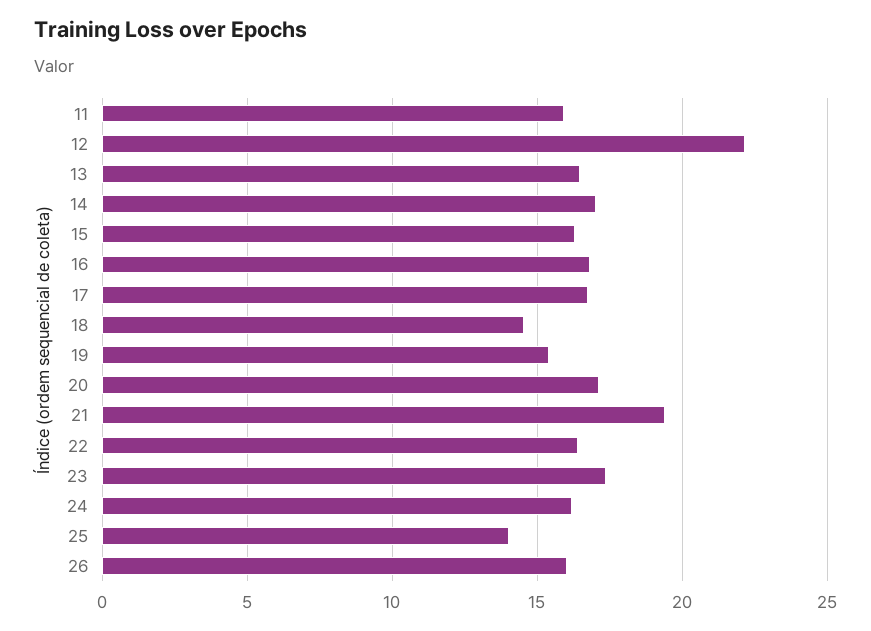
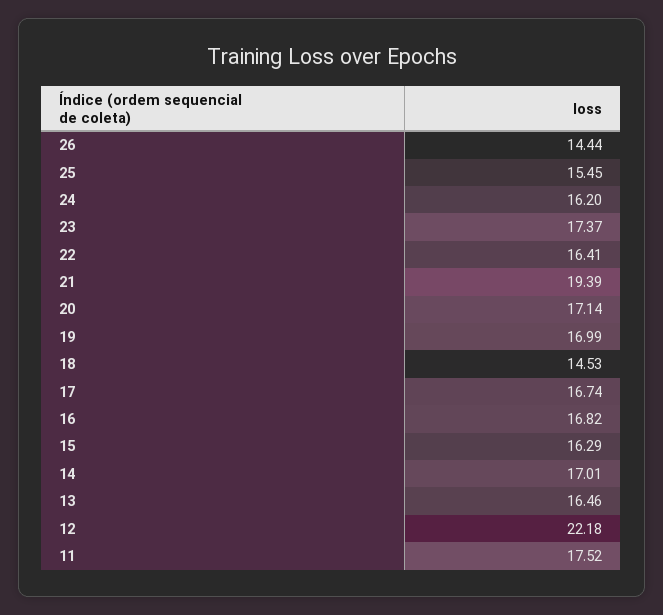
  {
-   "11": 16,
+   "11": 17.52,
    "12": 22.18,
    "13": 16.46,
    "14": 17.01,
    "15": 16.29,
    "16": 16.82,
    "17": 16.74,
    "18": 14.53,
-   "19": 15.5,
+   "19": 16.99,
    "20": 17.14,
    "21": 19.39,
    "22": 16.41,
    "23": 17.37,
    "24": 16.2,
-   "25": 14,
+   "25": 15.45,
-   "26": 16
+   "26": 14.44
  }

